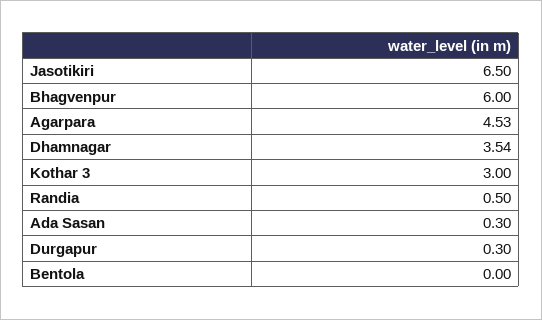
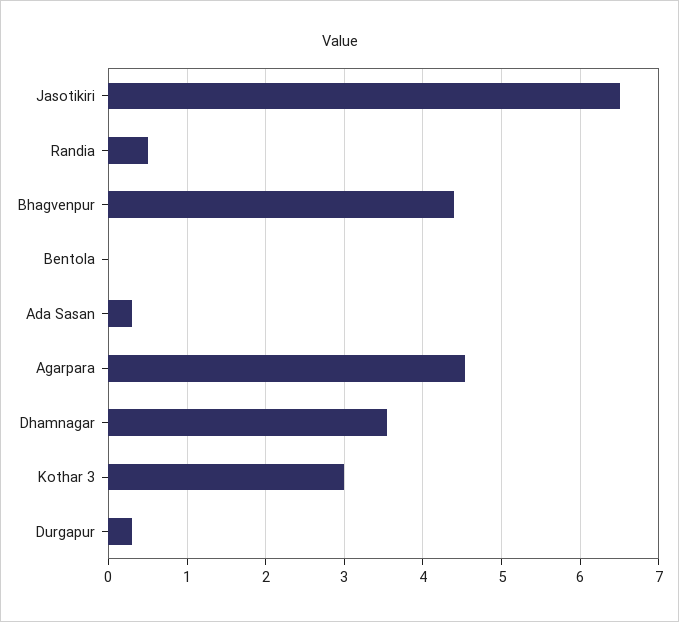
  {
    "Jasotikiri": 6.5,
-   "Bhagvenpur": 6,
+   "Bhagvenpur": 4.4,
    "Agarpara": 4.53,
    "Dhamnagar": 3.54,
    "Kothar 3": 3,
    "Randia": 0.5,
    "Ada Sasan": 0.3,
    "Durgapur": 0.3,
    "Bentola": 0
  }

